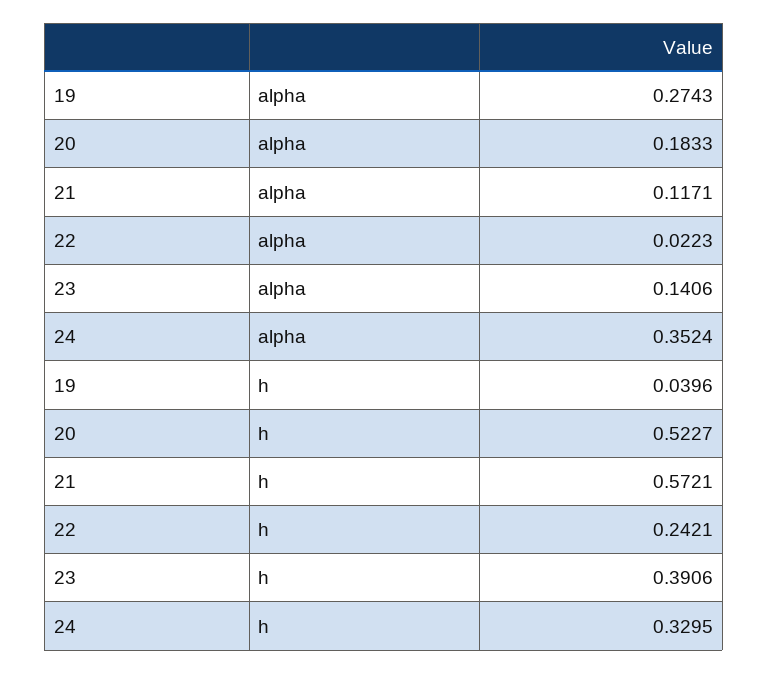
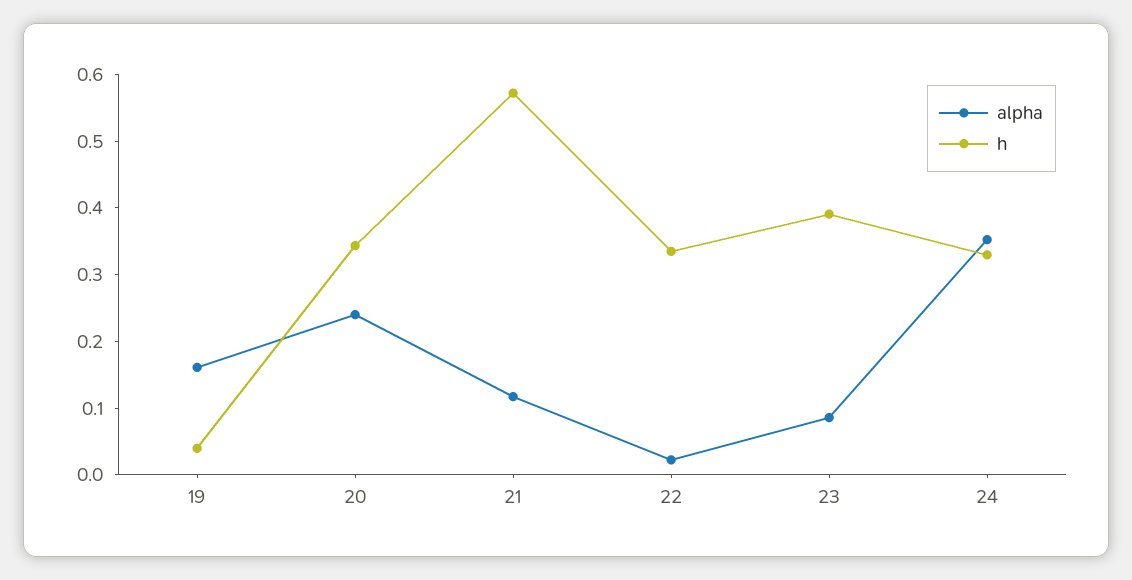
  {
    "alpha": {
-     "19": 0.2743,
+     "19": 0.16,
-     "20": 0.1833,
+     "20": 0.24,
      "21": 0.1171,
      "22": 0.0223,
-     "23": 0.1406,
+     "23": 0.08,
      "24": 0.3524
    },
    "h": {
      "19": 0.0396,
-     "20": 0.5227,
+     "20": 0.34,
      "21": 0.5721,
-     "22": 0.2421,
+     "22": 0.34,
      "23": 0.3906,
      "24": 0.3295
    }
  }

